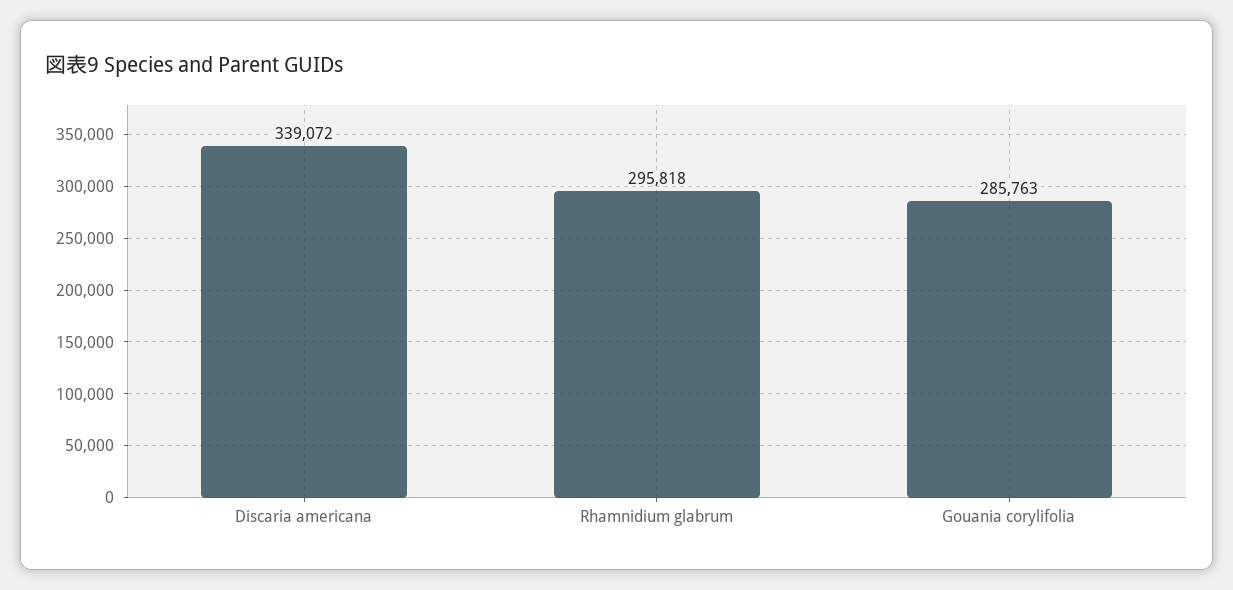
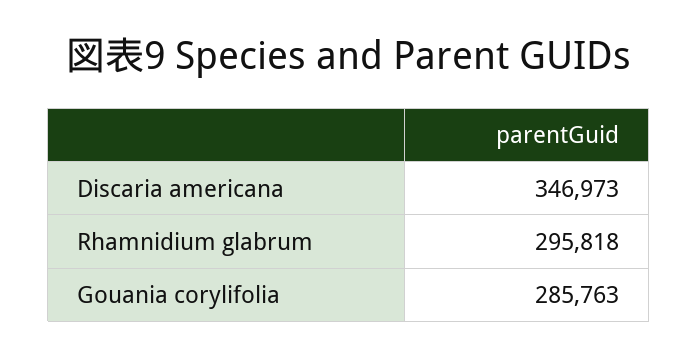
  {
-   "Discaria americana": 339072,
+   "Discaria americana": 346973,
    "Rhamnidium glabrum": 295818,
    "Gouania corylifolia": 285763
  }

